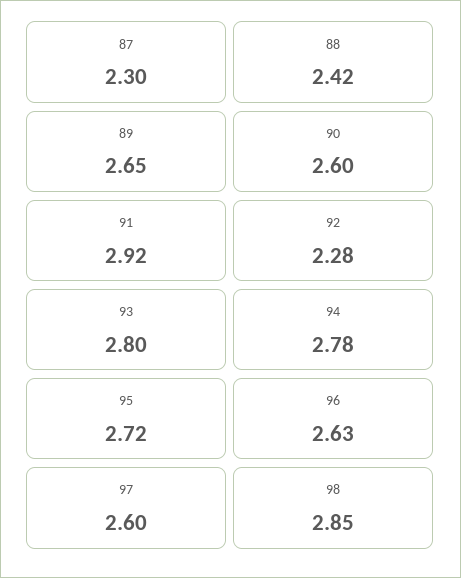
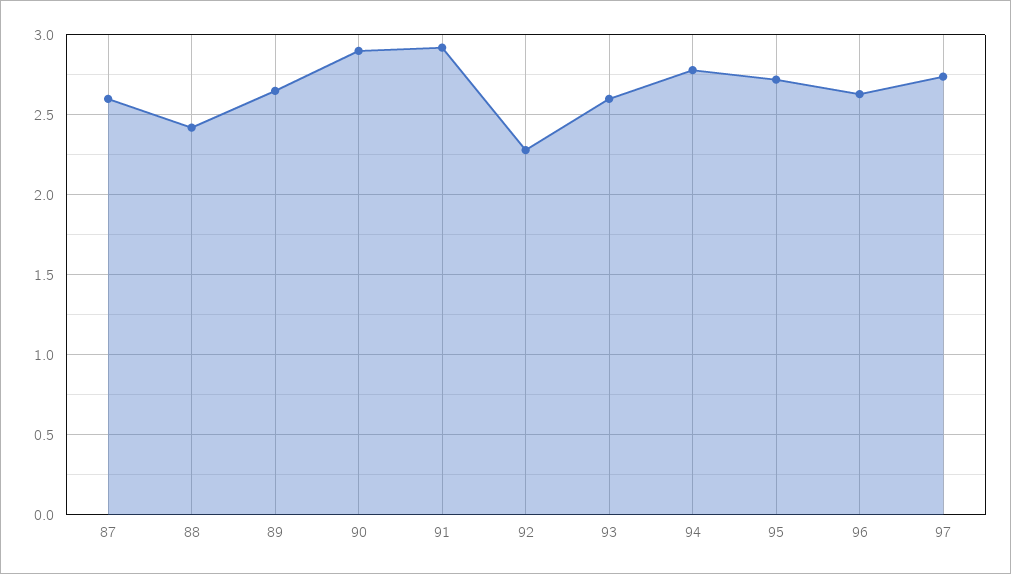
  {
-   "87": 2.3,
+   "87": 2.6,
    "88": 2.42,
    "89": 2.65,
-   "90": 2.6,
+   "90": 2.9,
    "91": 2.92,
    "92": 2.28,
-   "93": 2.8,
+   "93": 2.6,
    "94": 2.78,
    "95": 2.72,
    "96": 2.63,
-   "97": 2.6,
+   "97": 2.75
-   "98": 2.85
  }

